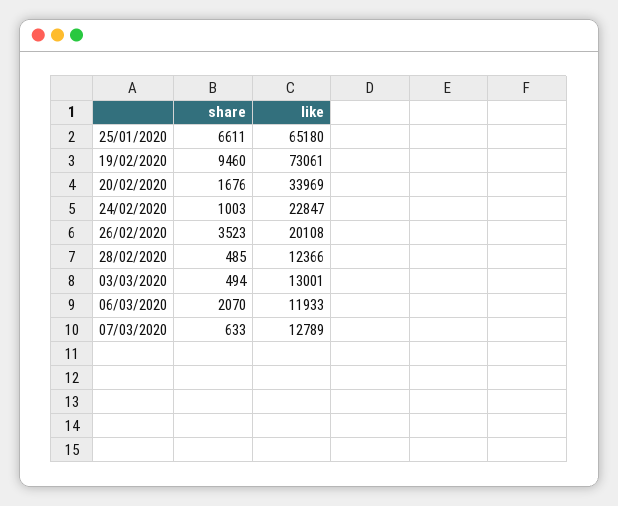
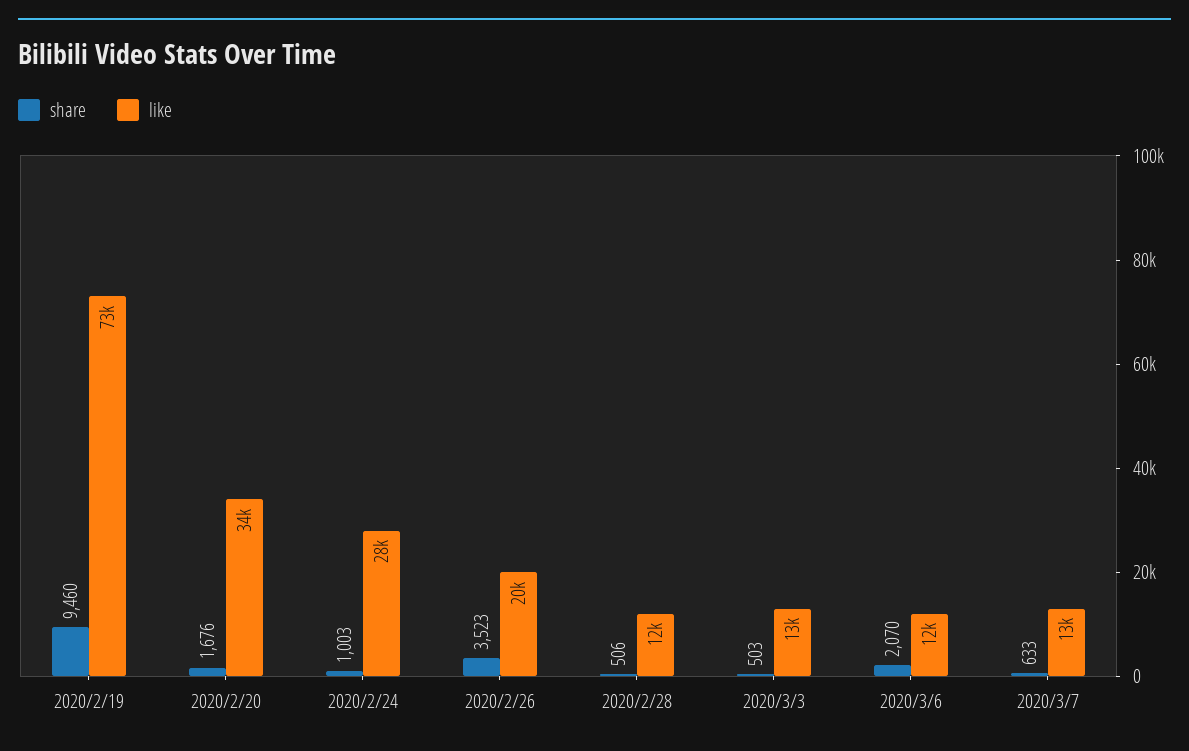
  {
    "share": {
-     "25/01/2020": 6611,
      "19/02/2020": 9460,
      "20/02/2020": 1676,
      "24/02/2020": 1003,
      "26/02/2020": 3523,
-     "28/02/2020": 485,
+     "28/02/2020": 506,
-     "03/03/2020": 494,
+     "03/03/2020": 503,
      "06/03/2020": 2070,
      "07/03/2020": 633
    },
    "like": {
-     "25/01/2020": 65180,
      "19/02/2020": 73061,
      "20/02/2020": 33969,
-     "24/02/2020": 22847,
+     "24/02/2020": 28000,
      "26/02/2020": 20108,
      "28/02/2020": 12366,
      "03/03/2020": 13001,
      "06/03/2020": 11933,
      "07/03/2020": 12789
    }
  }

